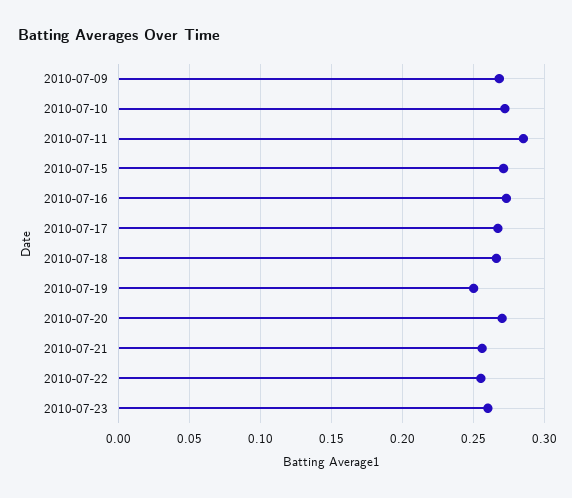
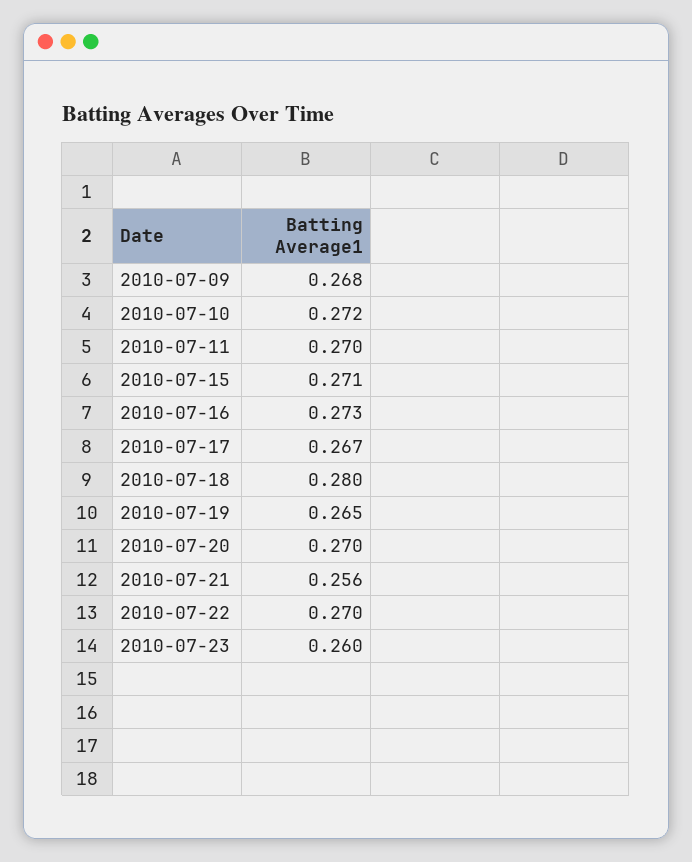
  {
    "2010-07-09": 0.268,
    "2010-07-10": 0.272,
-   "2010-07-11": 0.285,
+   "2010-07-11": 0.27,
    "2010-07-15": 0.271,
    "2010-07-16": 0.273,
    "2010-07-17": 0.267,
-   "2010-07-18": 0.265,
+   "2010-07-18": 0.28,
-   "2010-07-19": 0.25,
+   "2010-07-19": 0.265,
    "2010-07-20": 0.27,
    "2010-07-21": 0.256,
-   "2010-07-22": 0.255,
+   "2010-07-22": 0.27,
    "2010-07-23": 0.26
  }

